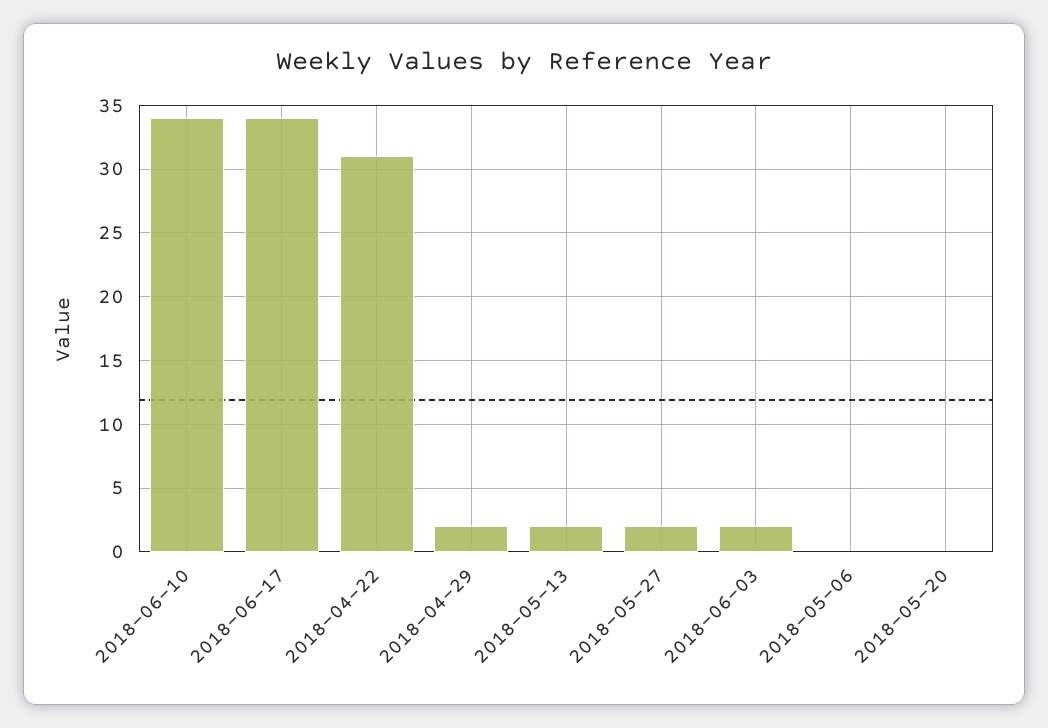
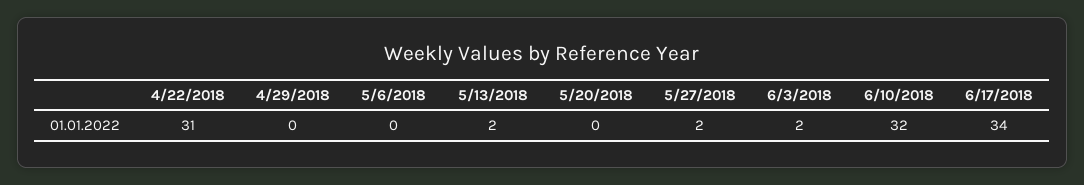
  {
-   "2018-06-10": 34,
+   "2018-06-10": 32,
    "2018-06-17": 34,
    "2018-04-22": 31,
-   "2018-04-29": 2,
+   "2018-04-29": 0,
    "2018-05-13": 2,
    "2018-05-27": 2,
    "2018-06-03": 2,
    "2018-05-06": 0,
    "2018-05-20": 0
  }

